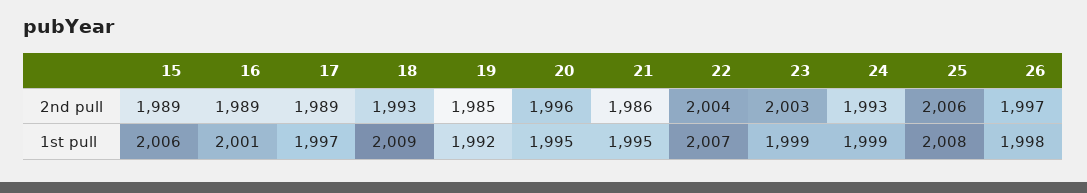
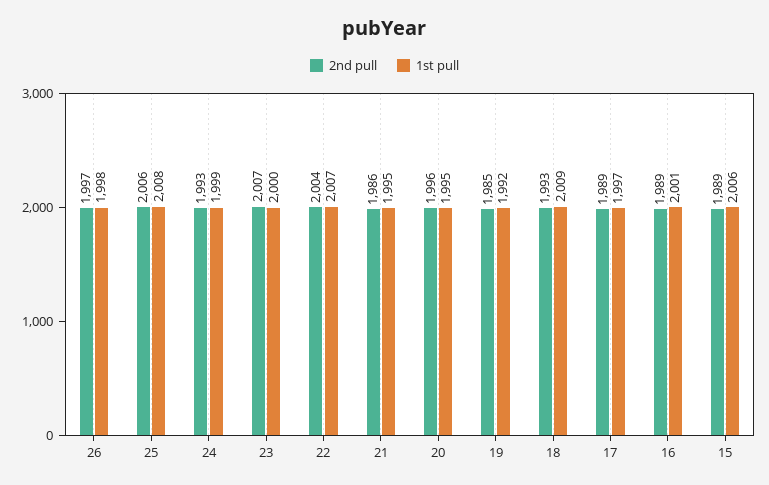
  {
    "2nd pull": {
      "15": 1989,
      "16": 1989,
      "17": 1989,
      "18": 1993,
      "19": 1985,
      "20": 1996,
      "21": 1986,
      "22": 2004,
-     "23": 2003,
+     "23": 2007,
      "24": 1993,
      "25": 2006,
      "26": 1997
    },
    "1st pull": {
      "15": 2006,
      "16": 2001,
      "17": 1997,
      "18": 2009,
      "19": 1992,
      "20": 1995,
      "21": 1995,
      "22": 2007,
-     "23": 1999,
+     "23": 2000,
      "24": 1999,
      "25": 2008,
      "26": 1998
    }
  }

